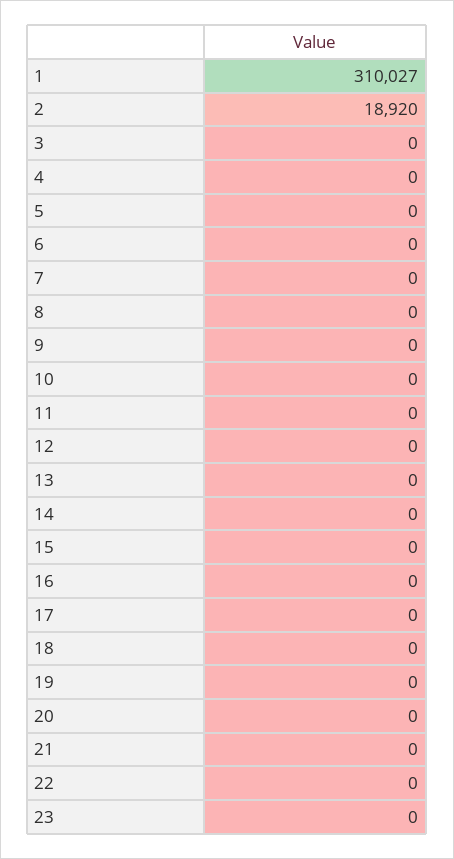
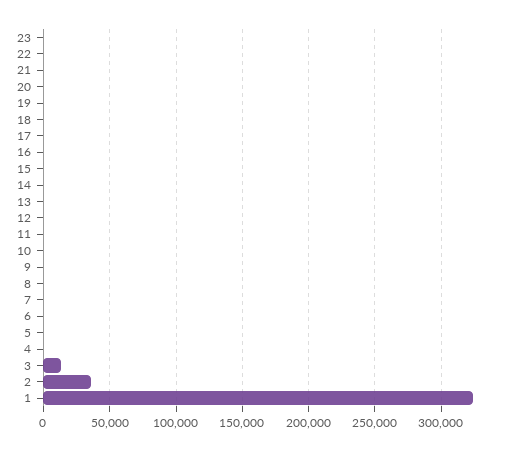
  {
-   "1": 310027,
+   "1": 325000,
-   "2": 18920,
+   "2": 35000,
-   "3": 0,
+   "3": 15000,
    "4": 0,
    "5": 0,
    "6": 0,
    "7": 0,
    "8": 0,
    "9": 0,
    "10": 0,
    "11": 0,
    "12": 0,
    "13": 0,
    "14": 0,
    "15": 0,
    "16": 0,
    "17": 0,
    "18": 0,
    "19": 0,
    "20": 0,
    "21": 0,
    "22": 0,
    "23": 0
  }

